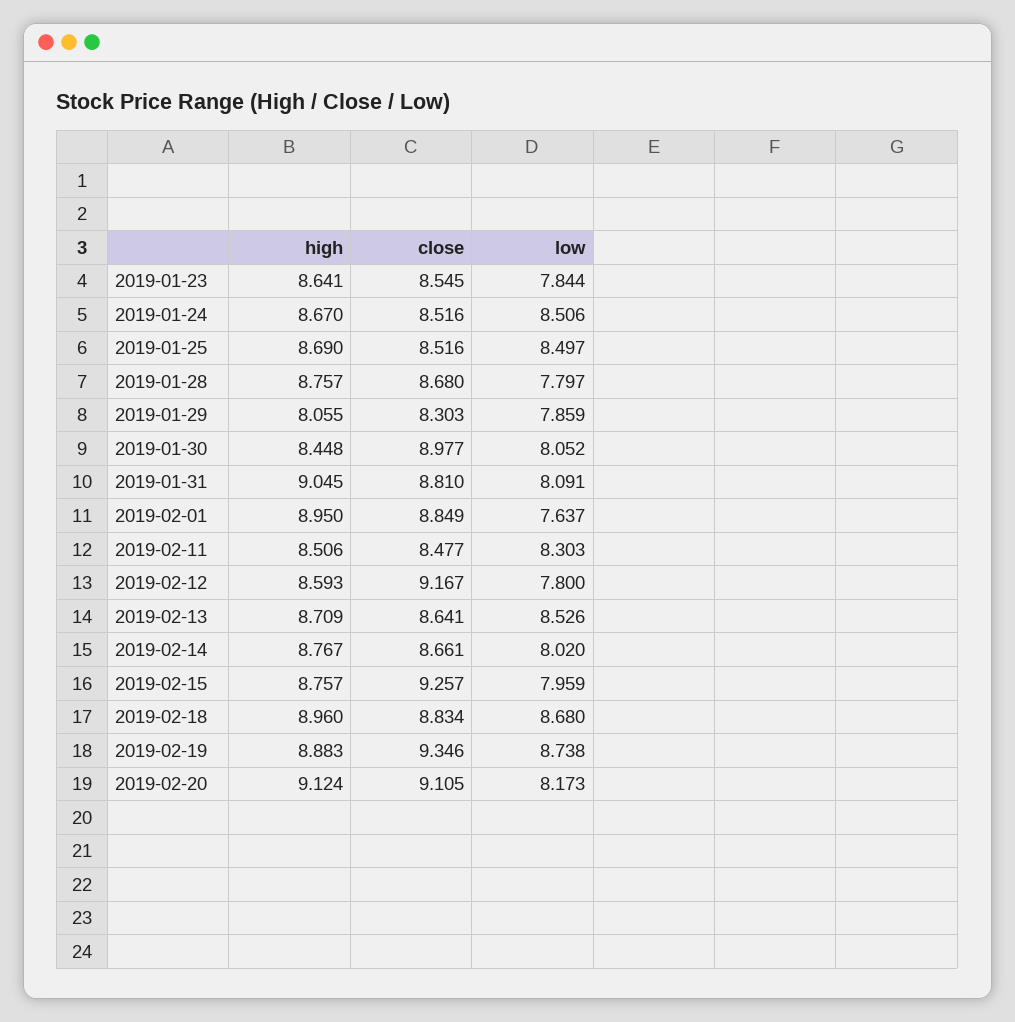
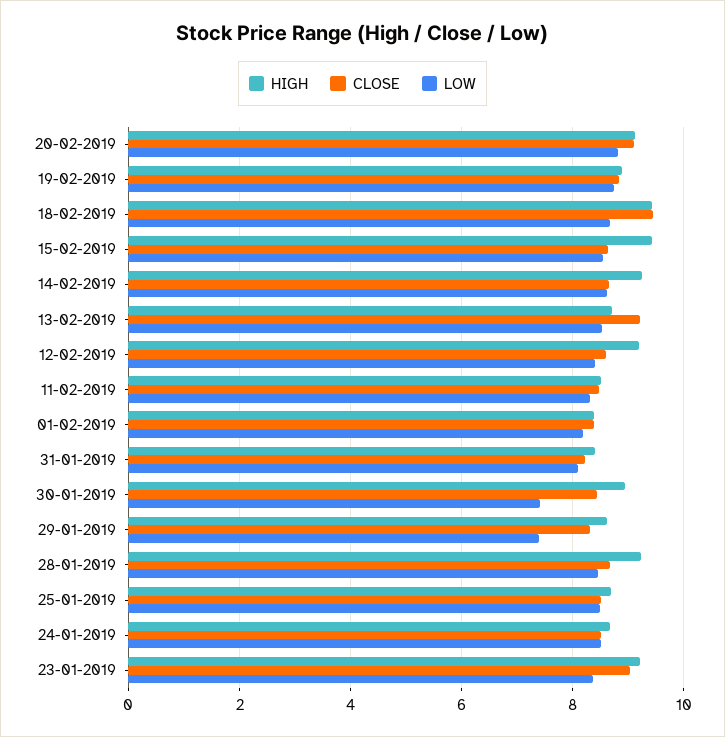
  {
    "high": {
-     "2019-01-23": 8.641,
+     "2019-01-23": 9.2,
      "2019-01-24": 8.67,
      "2019-01-25": 8.69,
-     "2019-01-28": 8.757,
+     "2019-01-28": 9.2,
-     "2019-01-29": 8.055,
+     "2019-01-29": 8.6,
-     "2019-01-30": 8.448,
+     "2019-01-30": 9,
-     "2019-01-31": 9.045,
+     "2019-01-31": 8.4,
-     "2019-02-01": 8.95,
+     "2019-02-01": 8.4,
      "2019-02-11": 8.506,
-     "2019-02-12": 8.593,
+     "2019-02-12": 9.2,
      "2019-02-13": 8.709,
-     "2019-02-14": 8.767,
+     "2019-02-14": 9.2,
-     "2019-02-15": 8.757,
+     "2019-02-15": 9.4,
-     "2019-02-18": 8.96,
+     "2019-02-18": 9.4,
      "2019-02-19": 8.883,
      "2019-02-20": 9.124
    },
    "close": {
-     "2019-01-23": 8.545,
+     "2019-01-23": 9,
      "2019-01-24": 8.516,
      "2019-01-25": 8.516,
      "2019-01-28": 8.68,
      "2019-01-29": 8.303,
-     "2019-01-30": 8.977,
+     "2019-01-30": 8.4,
-     "2019-01-31": 8.81,
+     "2019-01-31": 8.2,
-     "2019-02-01": 8.849,
+     "2019-02-01": 8.4,
      "2019-02-11": 8.477,
-     "2019-02-12": 9.167,
+     "2019-02-12": 8.6,
-     "2019-02-13": 8.641,
+     "2019-02-13": 9.2,
      "2019-02-14": 8.661,
-     "2019-02-15": 9.257,
+     "2019-02-15": 8.6,
-     "2019-02-18": 8.834,
+     "2019-02-18": 9.4,
-     "2019-02-19": 9.346,
+     "2019-02-19": 8.8,
      "2019-02-20": 9.105
    },
    "low": {
-     "2019-01-23": 7.844,
+     "2019-01-23": 8.4,
      "2019-01-24": 8.506,
      "2019-01-25": 8.497,
-     "2019-01-28": 7.797,
+     "2019-01-28": 8.4,
-     "2019-01-29": 7.859,
+     "2019-01-29": 7.4,
-     "2019-01-30": 8.052,
+     "2019-01-30": 7.4,
      "2019-01-31": 8.091,
-     "2019-02-01": 7.637,
+     "2019-02-01": 8.2,
      "2019-02-11": 8.303,
-     "2019-02-12": 7.8,
+     "2019-02-12": 8.4,
      "2019-02-13": 8.526,
-     "2019-02-14": 8.02,
+     "2019-02-14": 8.6,
-     "2019-02-15": 7.959,
+     "2019-02-15": 8.6,
      "2019-02-18": 8.68,
      "2019-02-19": 8.738,
-     "2019-02-20": 8.173
+     "2019-02-20": 8.8
    }
  }

